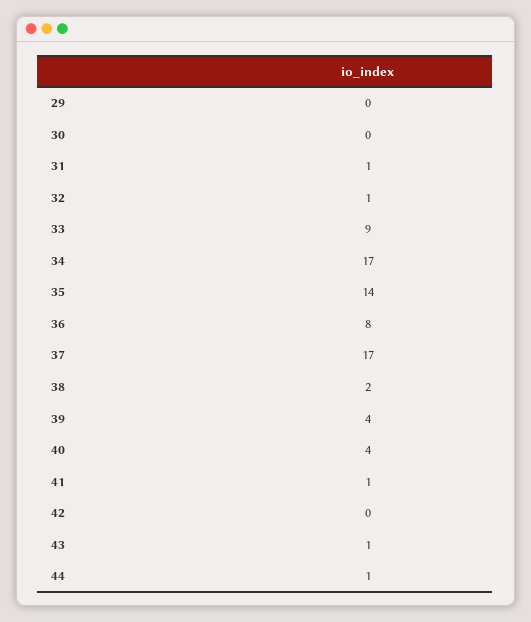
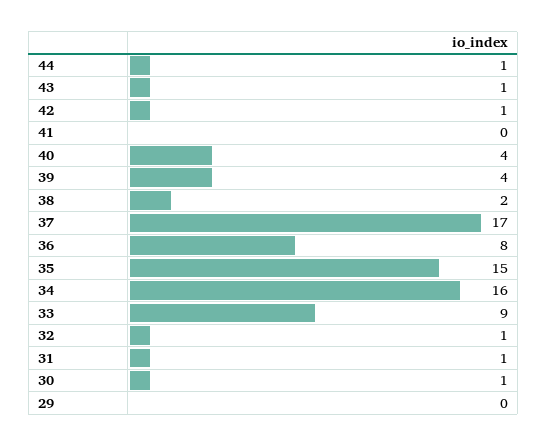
  {
    "29": 0,
-   "30": 0,
+   "30": 1,
    "31": 1,
    "32": 1,
    "33": 9,
-   "34": 17,
+   "34": 16,
-   "35": 14,
+   "35": 15,
    "36": 8,
    "37": 17,
    "38": 2,
    "39": 4,
    "40": 4,
-   "41": 1,
+   "41": 0,
-   "42": 0,
+   "42": 1,
    "43": 1,
    "44": 1
  }

